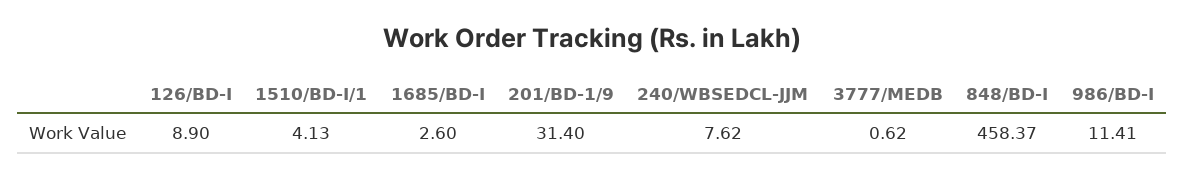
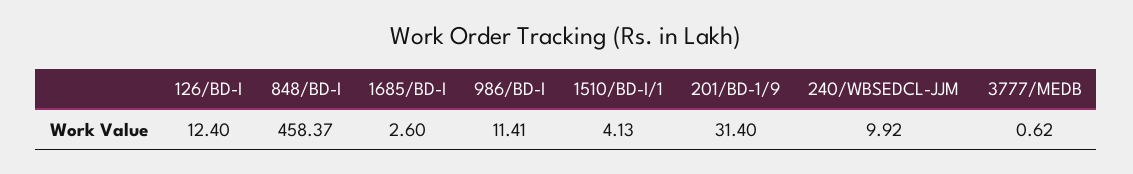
  {
-   "126/BD-I": 8.9,
+   "126/BD-I": 12.4,
    "1510/BD-I/1": 4.13,
    "1685/BD-I": 2.6,
    "201/BD-1/9": 31.4,
-   "240/WBSEDCL-JJM": 7.62,
+   "240/WBSEDCL-JJM": 9.92,
    "3777/MEDB": 0.62,
    "848/BD-I": 458.37,
    "986/BD-I": 11.41
  }

